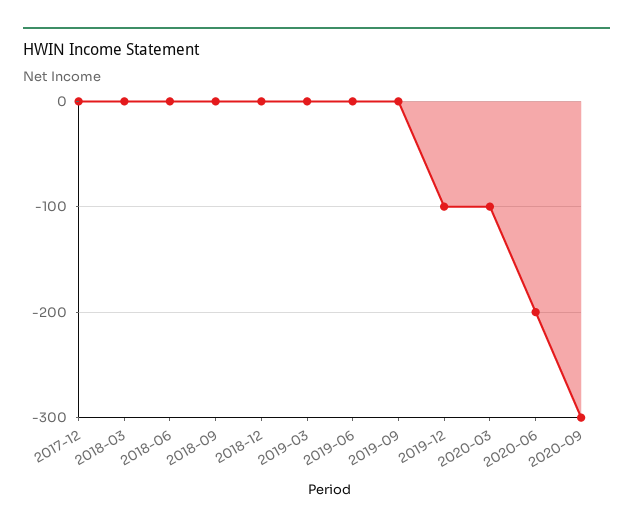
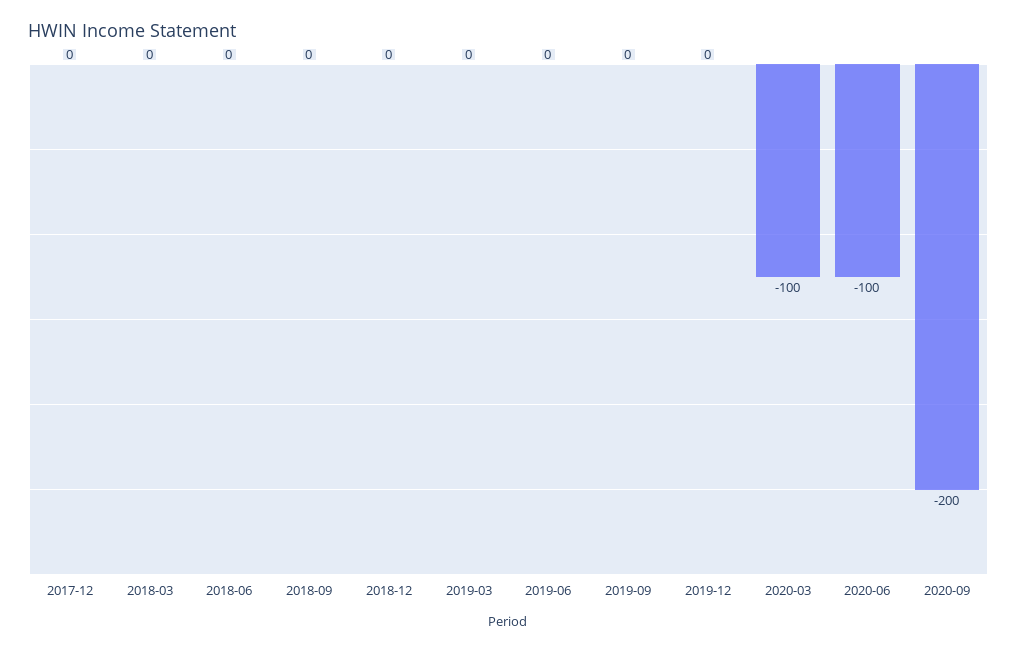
  {
    "2017-12": 0,
    "2018-03": 0,
    "2018-06": 0,
    "2018-09": 0,
    "2018-12": 0,
    "2019-03": 0,
    "2019-06": 0,
    "2019-09": 0,
-   "2019-12": -100,
+   "2019-12": 0,
    "2020-03": -100,
-   "2020-06": -200,
+   "2020-06": -100,
-   "2020-09": -300
+   "2020-09": -200
  }

